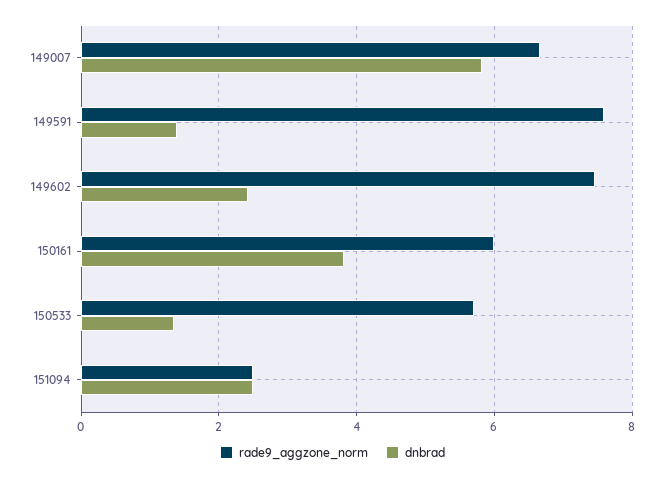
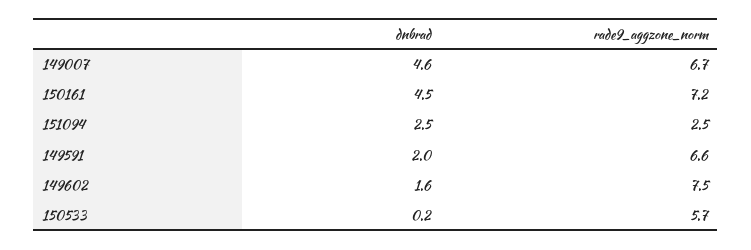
  {
    "rade9_aggzone_norm": {
      "149007": 6.7,
-     "149591": 7.6,
+     "149591": 6.6,
      "149602": 7.5,
-     "150161": 6,
+     "150161": 7.2,
      "150533": 5.7,
      "151094": 2.5
    },
    "dnbrad": {
-     "149007": 5.8,
+     "149007": 4.6,
-     "149591": 1.4,
+     "149591": 2,
-     "149602": 2.4,
+     "149602": 1.6,
-     "150161": 3.8,
+     "150161": 4.5,
-     "150533": 1.4,
+     "150533": 0.2,
      "151094": 2.5
    }
  }

